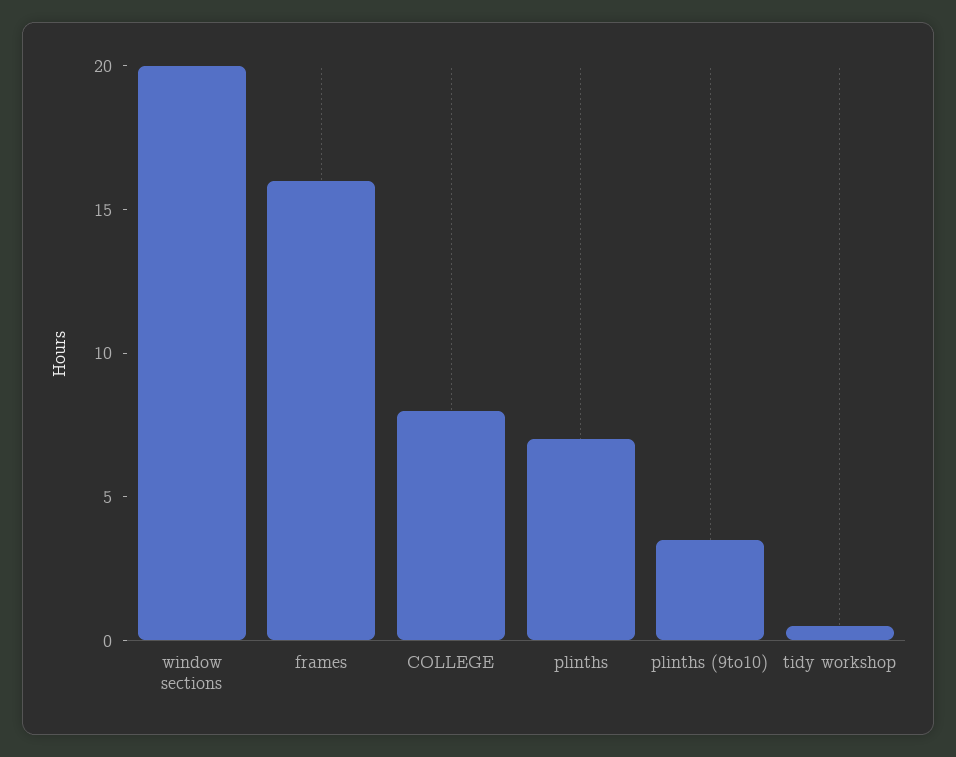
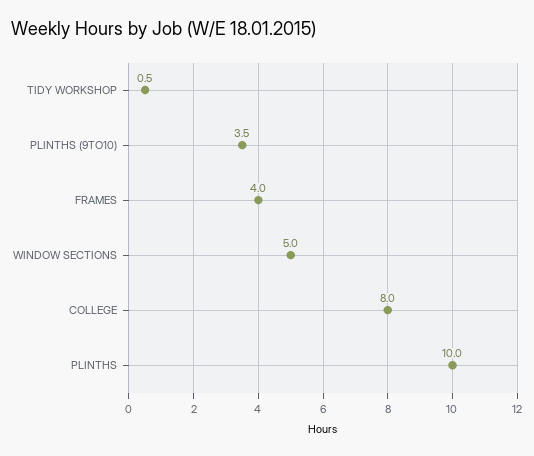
  {
-   "window sections": 20,
+   "window sections": 5,
-   "frames": 16,
+   "frames": 4,
    "COLLEGE": 8,
-   "plinths": 7,
+   "plinths": 10,
    "plinths (9to10)": 3.5,
    "tidy workshop": 0.5
  }

